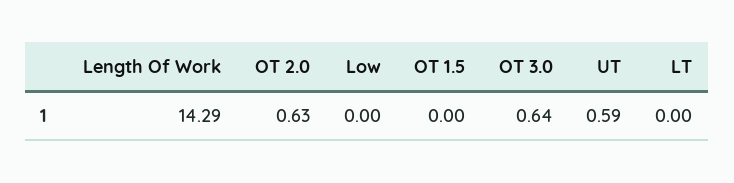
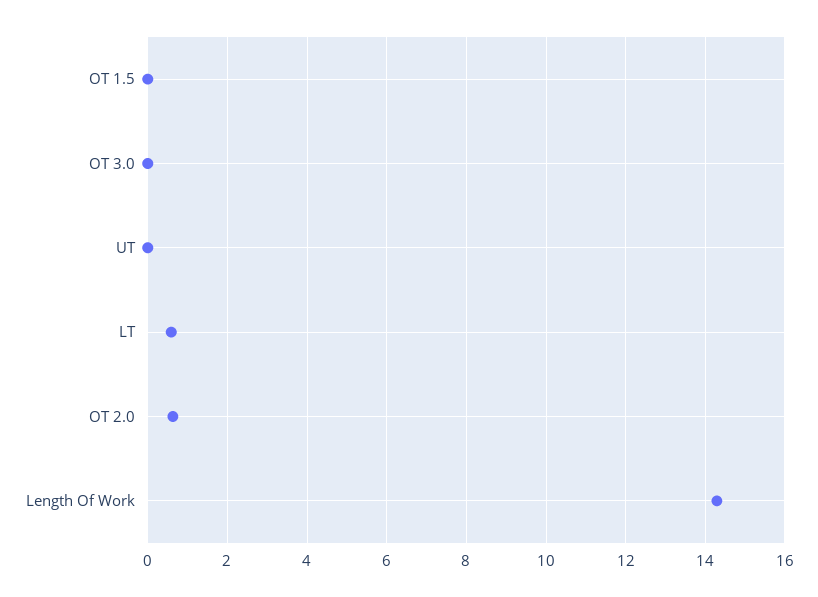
  {
    "Length Of Work": 14.29,
    "OT 2.0": 0.63,
-   "Low": 0,
    "OT 1.5": 0,
-   "OT 3.0": 0.64,
+   "OT 3.0": 0,
-   "UT": 0.59,
+   "UT": 0,
-   "LT": 0
+   "LT": 0.6
  }

